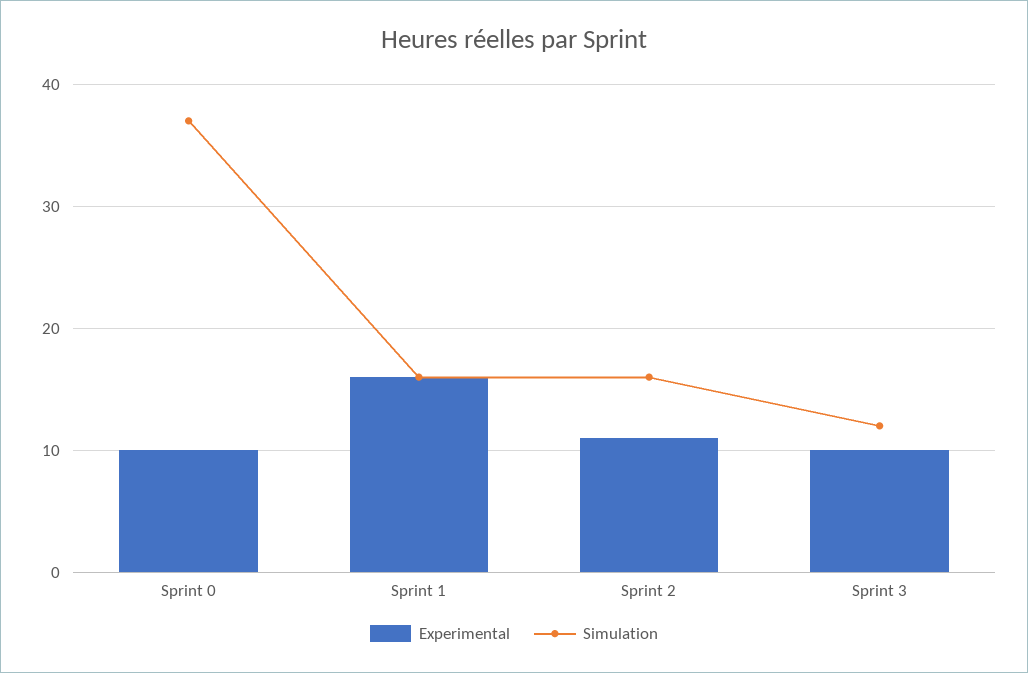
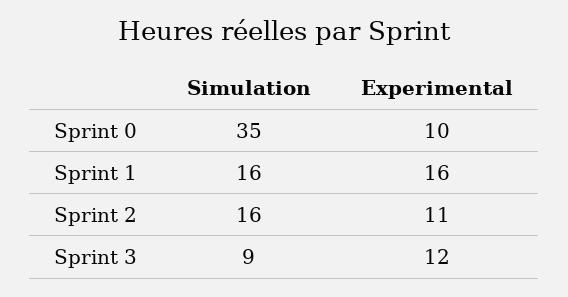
  {
    "Experimental": {
      "Sprint 0": 10,
      "Sprint 1": 16,
      "Sprint 2": 11,
-     "Sprint 3": 10
+     "Sprint 3": 12
    },
    "Simulation": {
-     "Sprint 0": 37,
+     "Sprint 0": 35,
      "Sprint 1": 16,
      "Sprint 2": 16,
-     "Sprint 3": 12
+     "Sprint 3": 9
    }
  }

